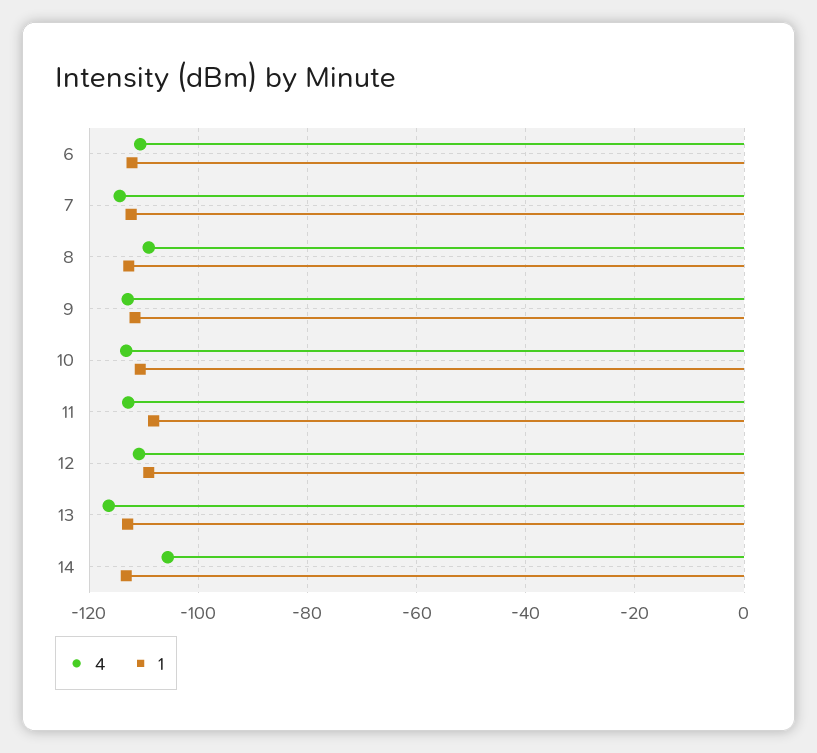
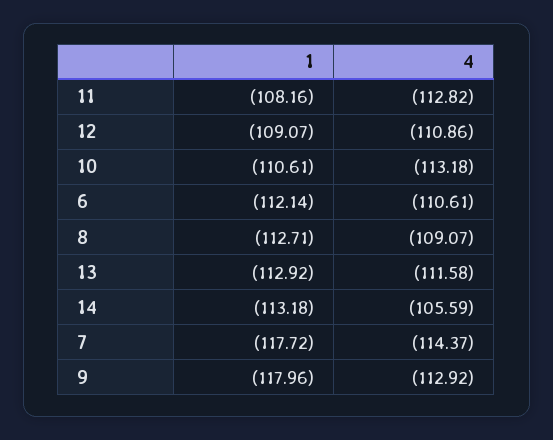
  {
    "4": {
      "6": -110.61,
      "7": -114.37,
      "8": -109.07,
      "9": -112.92,
      "10": -113.18,
      "11": -112.82,
      "12": -110.86,
-     "13": -116,
+     "13": -111.58,
      "14": -105.59
    },
    "1": {
      "6": -112.14,
-     "7": -112,
+     "7": -117.72,
      "8": -112.71,
-     "9": -112,
+     "9": -117.96,
      "10": -110.61,
      "11": -108.16,
      "12": -109.07,
      "13": -112.92,
      "14": -113.18
    }
  }

